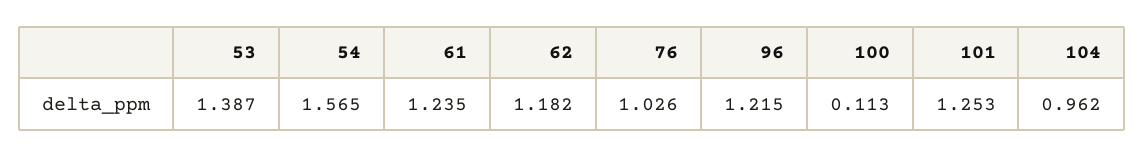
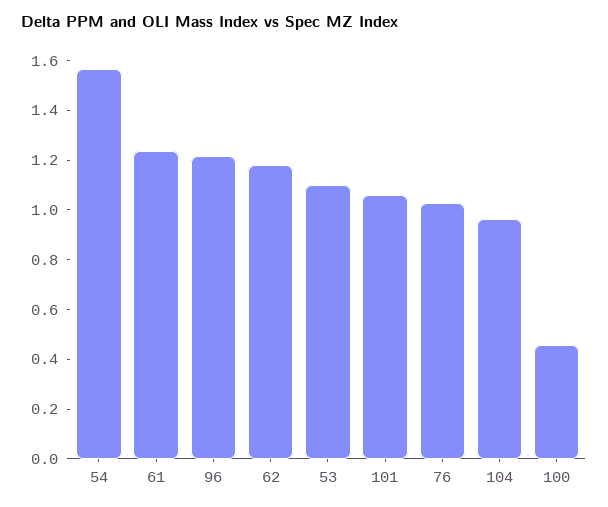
  {
-   "53": 1.387,
+   "53": 1.1,
    "54": 1.565,
    "61": 1.235,
    "62": 1.182,
    "76": 1.026,
    "96": 1.215,
-   "100": 0.113,
+   "100": 0.45,
-   "101": 1.253,
+   "101": 1.05,
    "104": 0.962
  }

